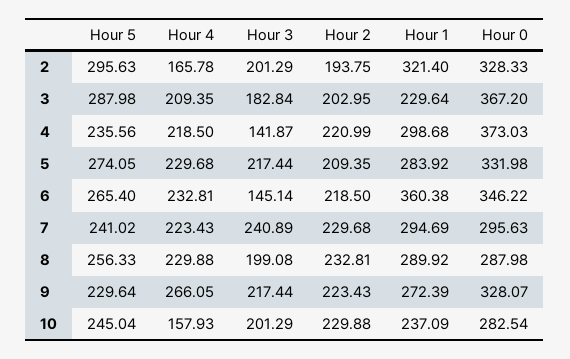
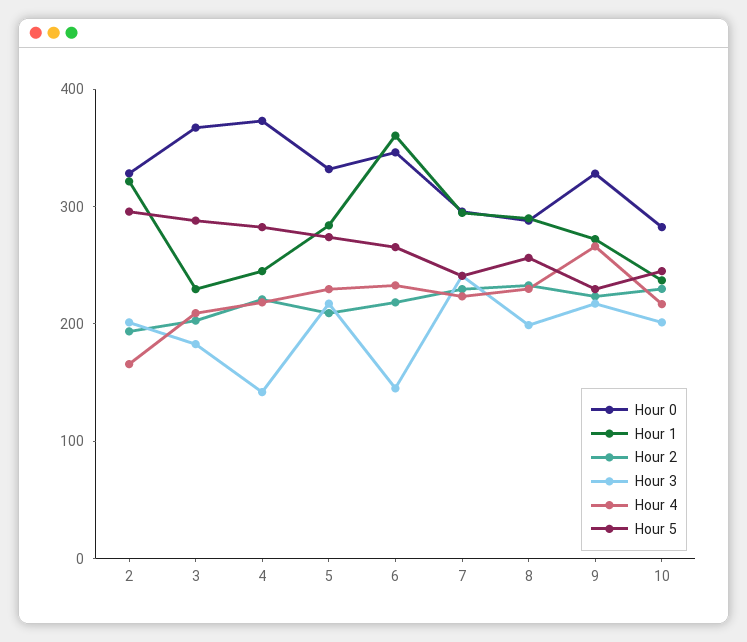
  {
    "Hour 5": {
      "2": 295.63,
      "3": 287.98,
-     "4": 235.56,
+     "4": 280,
      "5": 274.05,
      "6": 265.4,
      "7": 241.02,
      "8": 256.33,
      "9": 229.64,
      "10": 245.04
    },
    "Hour 4": {
      "2": 165.78,
      "3": 209.35,
      "4": 218.5,
      "5": 229.68,
      "6": 232.81,
      "7": 223.43,
      "8": 229.88,
      "9": 266.05,
-     "10": 157.93
+     "10": 220
    },
    "Hour 3": {
      "2": 201.29,
      "3": 182.84,
      "4": 141.87,
      "5": 217.44,
      "6": 145.14,
      "7": 240.89,
      "8": 199.08,
      "9": 217.44,
      "10": 201.29
    },
    "Hour 2": {
      "2": 193.75,
      "3": 202.95,
      "4": 220.99,
      "5": 209.35,
      "6": 218.5,
      "7": 229.68,
      "8": 232.81,
      "9": 223.43,
      "10": 229.88
    },
    "Hour 1": {
      "2": 321.4,
      "3": 229.64,
-     "4": 298.68,
+     "4": 240,
      "5": 283.92,
      "6": 360.38,
      "7": 294.69,
      "8": 289.92,
      "9": 272.39,
      "10": 237.09
    },
    "Hour 0": {
      "2": 328.33,
      "3": 367.2,
      "4": 373.03,
      "5": 331.98,
      "6": 346.22,
      "7": 295.63,
      "8": 287.98,
      "9": 328.07,
      "10": 282.54
    }
  }

